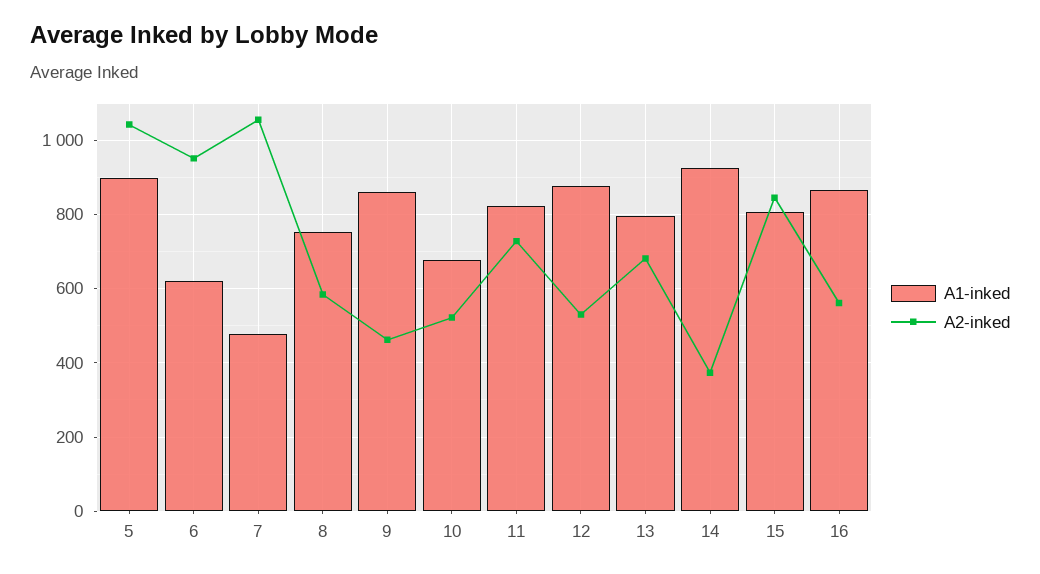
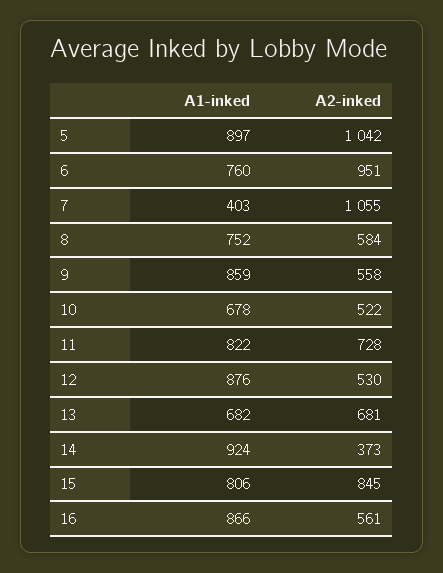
  {
    "A1-inked": {
      "5": 897,
-     "6": 620,
+     "6": 760,
-     "7": 480,
+     "7": 403,
      "8": 752,
      "9": 859,
      "10": 678,
      "11": 822,
      "12": 876,
-     "13": 800,
+     "13": 682,
      "14": 924,
      "15": 806,
      "16": 866
    },
    "A2-inked": {
      "5": 1042,
      "6": 951,
      "7": 1055,
      "8": 584,
-     "9": 460,
+     "9": 558,
      "10": 522,
      "11": 728,
      "12": 530,
      "13": 681,
      "14": 373,
      "15": 845,
      "16": 561
    }
  }

